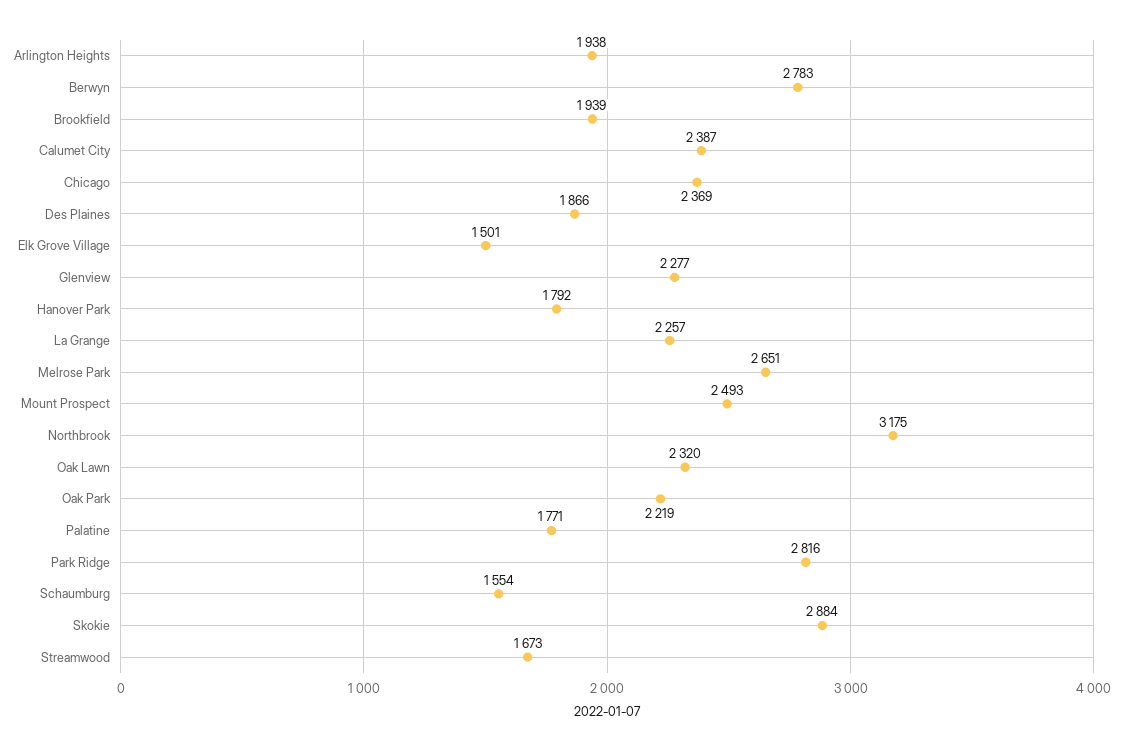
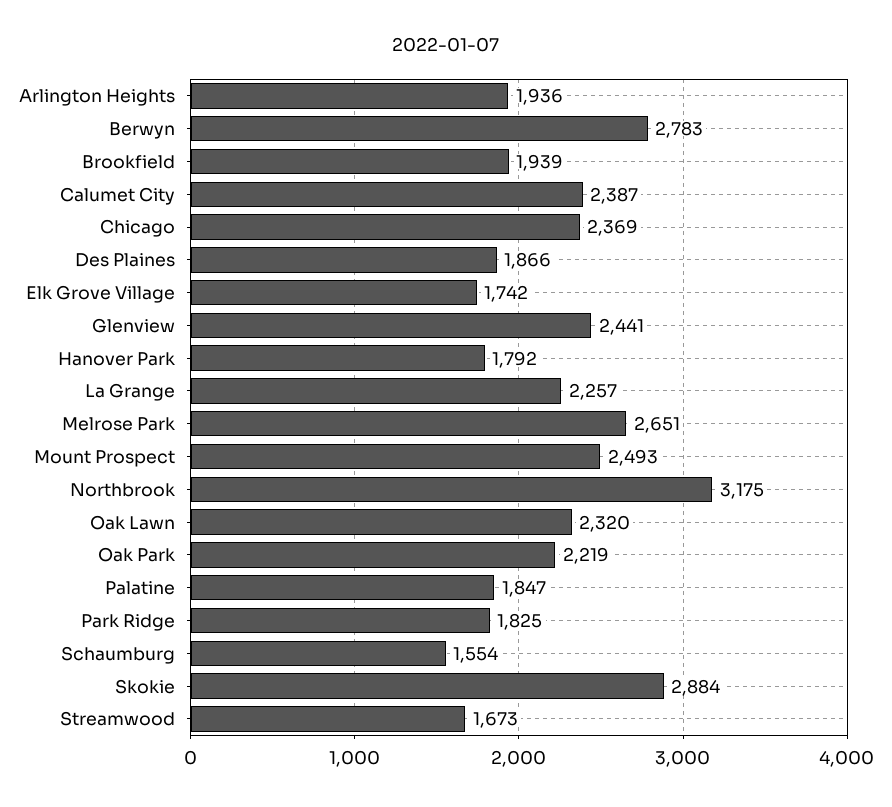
  {
-   "Arlington Heights": 1938,
+   "Arlington Heights": 1936,
    "Berwyn": 2783,
    "Brookfield": 1939,
    "Calumet City": 2387,
    "Chicago": 2369,
    "Des Plaines": 1866,
-   "Elk Grove Village": 1501,
+   "Elk Grove Village": 1742,
-   "Glenview": 2277,
+   "Glenview": 2441,
    "Hanover Park": 1792,
    "La Grange": 2257,
    "Melrose Park": 2651,
    "Mount Prospect": 2493,
    "Northbrook": 3175,
    "Oak Lawn": 2320,
    "Oak Park": 2219,
-   "Palatine": 1771,
+   "Palatine": 1847,
-   "Park Ridge": 2816,
+   "Park Ridge": 1825,
    "Schaumburg": 1554,
    "Skokie": 2884,
    "Streamwood": 1673
  }

